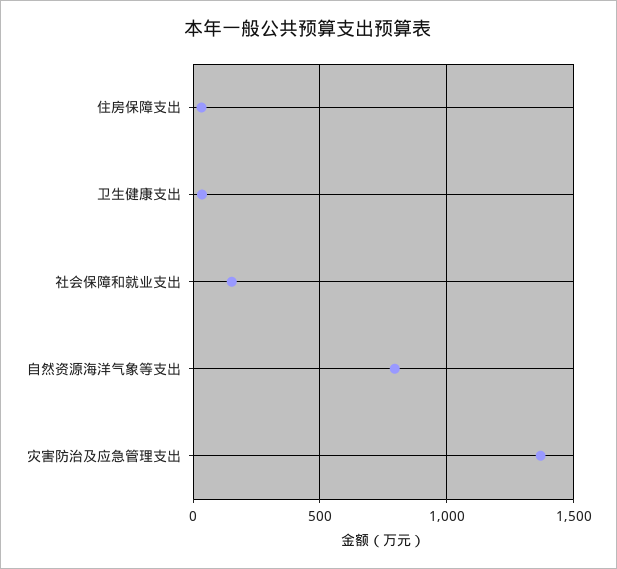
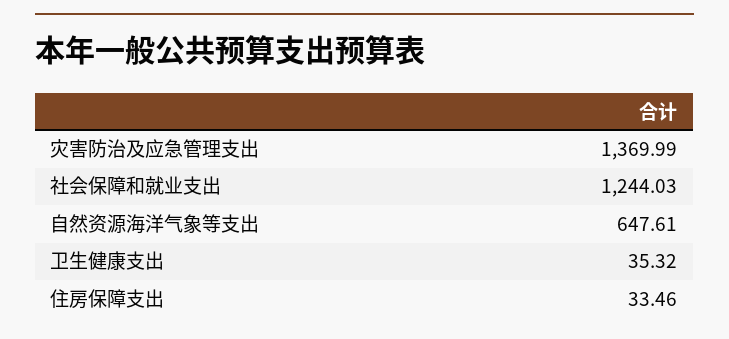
  {
    "住房保障支出": 33.46,
    "卫生健康支出": 35.32,
-   "社会保障和就业支出": 150,
+   "社会保障和就业支出": 1244.03,
-   "自然资源海洋气象等支出": 800,
+   "自然资源海洋气象等支出": 647.61,
    "灾害防治及应急管理支出": 1369.99
  }

